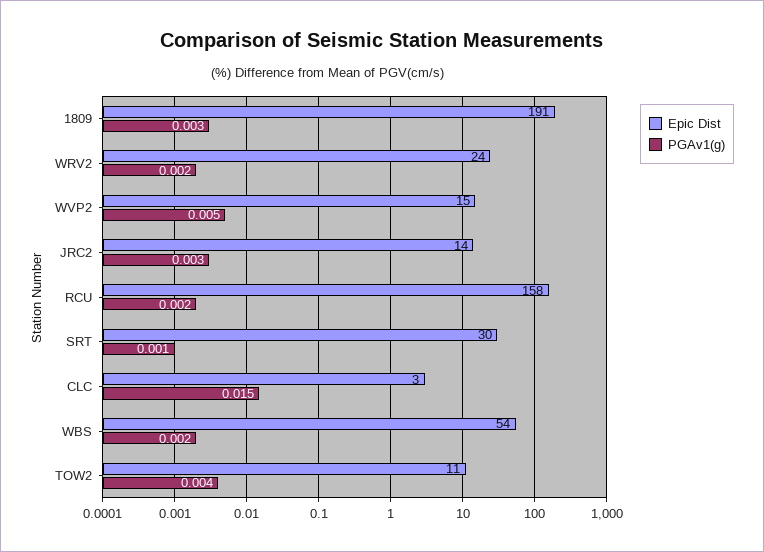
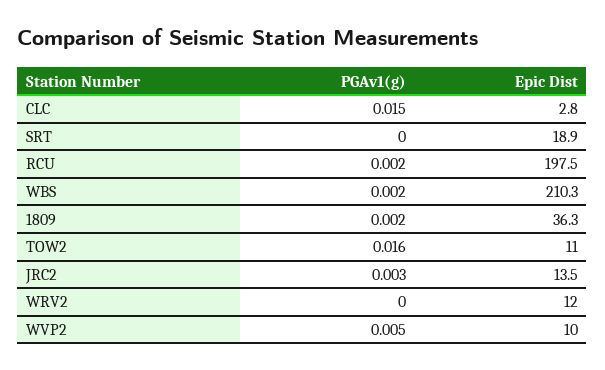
  {
    "Epic Dist": {
-     "1809": 191,
+     "1809": 36.3,
-     "WRV2": 24,
+     "WRV2": 12,
-     "WVP2": 15,
+     "WVP2": 10,
      "JRC2": 13.5,
-     "RCU": 158,
+     "RCU": 197.5,
-     "SRT": 30,
+     "SRT": 18.9,
      "CLC": 2.8,
-     "WBS": 54,
+     "WBS": 210.3,
      "TOW2": 11
    },
    "PGAv1(g)": {
-     "1809": 0.003,
+     "1809": 0.002,
-     "WRV2": 0.002,
+     "WRV2": 0,
      "WVP2": 0.005,
      "JRC2": 0.003,
      "RCU": 0.002,
-     "SRT": 0.001,
+     "SRT": 0,
      "CLC": 0.015,
      "WBS": 0.002,
-     "TOW2": 0.004
+     "TOW2": 0.016
    }
  }

